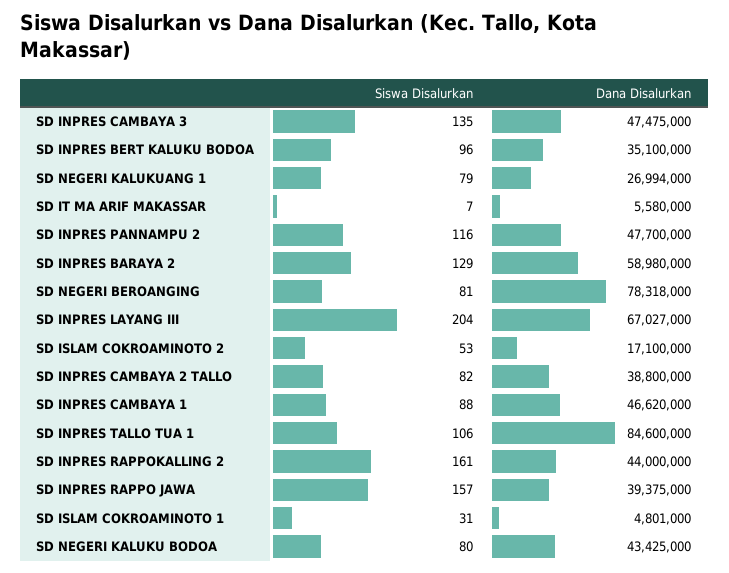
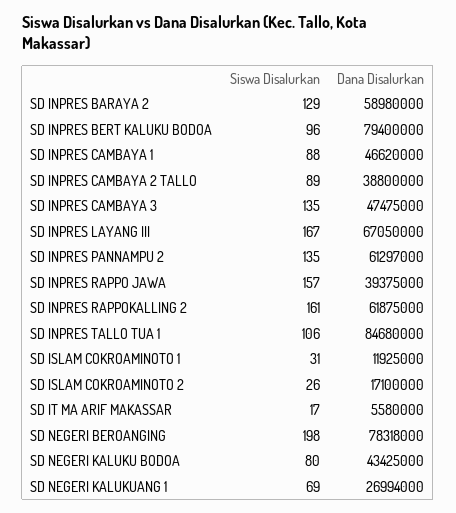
  {
    "Siswa Disalurkan": {
      "SD INPRES CAMBAYA 3": 135,
      "SD INPRES BERT KALUKU BODOA": 96,
-     "SD NEGERI KALUKUANG 1": 79,
+     "SD NEGERI KALUKUANG 1": 69,
-     "SD IT MA ARIF MAKASSAR": 7,
+     "SD IT MA ARIF MAKASSAR": 17,
-     "SD INPRES PANNAMPU 2": 116,
+     "SD INPRES PANNAMPU 2": 135,
      "SD INPRES BARAYA 2": 129,
-     "SD NEGERI BEROANGING": 81,
+     "SD NEGERI BEROANGING": 198,
-     "SD INPRES LAYANG III": 204,
+     "SD INPRES LAYANG III": 167,
-     "SD ISLAM COKROAMINOTO 2": 53,
+     "SD ISLAM COKROAMINOTO 2": 26,
-     "SD INPRES CAMBAYA 2 TALLO": 82,
+     "SD INPRES CAMBAYA 2 TALLO": 89,
      "SD INPRES CAMBAYA 1": 88,
      "SD INPRES TALLO TUA 1": 106,
      "SD INPRES RAPPOKALLING 2": 161,
      "SD INPRES RAPPO JAWA": 157,
      "SD ISLAM COKROAMINOTO 1": 31,
      "SD NEGERI KALUKU BODOA": 80
    },
    "Dana Disalurkan": {
      "SD INPRES CAMBAYA 3": 47475000,
-     "SD INPRES BERT KALUKU BODOA": 35100000,
+     "SD INPRES BERT KALUKU BODOA": 79400000,
      "SD NEGERI KALUKUANG 1": 26994000,
      "SD IT MA ARIF MAKASSAR": 5580000,
-     "SD INPRES PANNAMPU 2": 47700000,
+     "SD INPRES PANNAMPU 2": 61297000,
      "SD INPRES BARAYA 2": 58980000,
      "SD NEGERI BEROANGING": 78318000,
-     "SD INPRES LAYANG III": 67027000,
+     "SD INPRES LAYANG III": 67050000,
      "SD ISLAM COKROAMINOTO 2": 17100000,
      "SD INPRES CAMBAYA 2 TALLO": 38800000,
      "SD INPRES CAMBAYA 1": 46620000,
-     "SD INPRES TALLO TUA 1": 84600000,
+     "SD INPRES TALLO TUA 1": 84680000,
-     "SD INPRES RAPPOKALLING 2": 44000000,
+     "SD INPRES RAPPOKALLING 2": 61875000,
      "SD INPRES RAPPO JAWA": 39375000,
-     "SD ISLAM COKROAMINOTO 1": 4801000,
+     "SD ISLAM COKROAMINOTO 1": 11925000,
      "SD NEGERI KALUKU BODOA": 43425000
    }
  }

